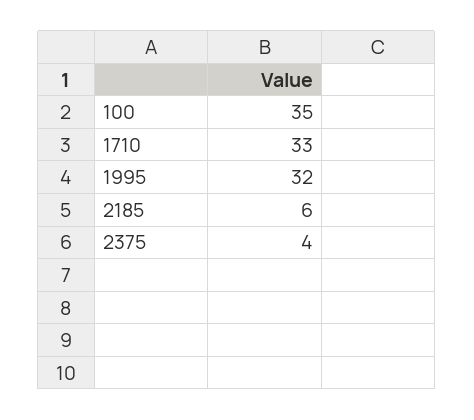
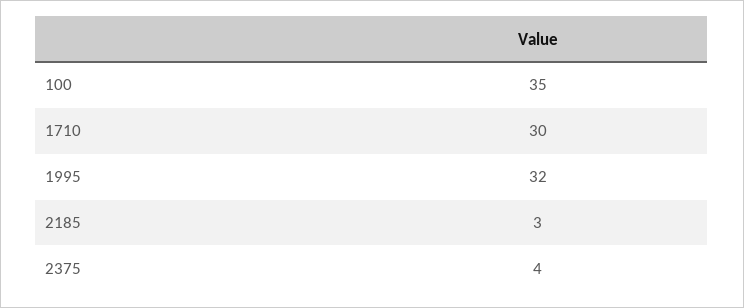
  {
    "100": 35,
-   "1710": 33,
+   "1710": 30,
    "1995": 32,
-   "2185": 6,
+   "2185": 3,
    "2375": 4
  }

